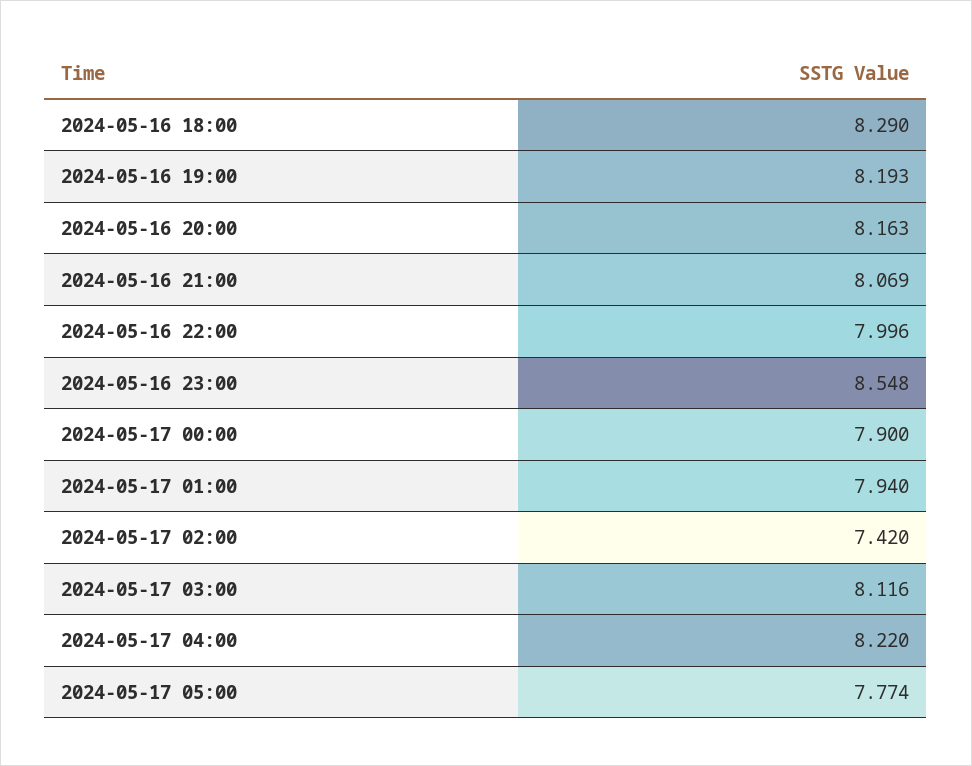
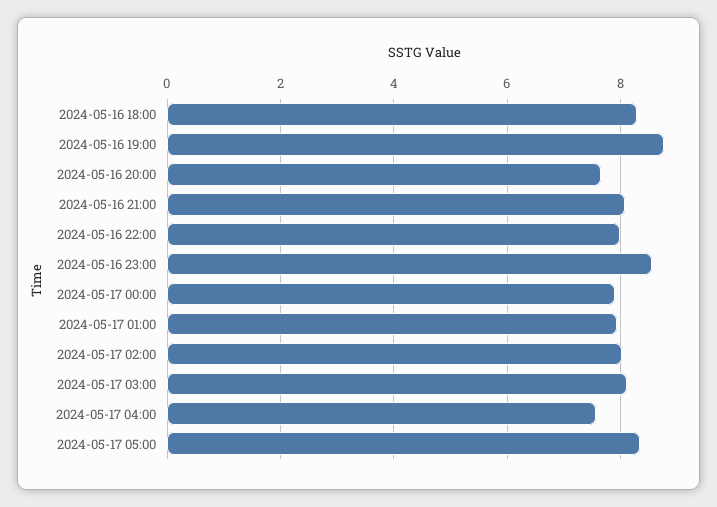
  {
    "2024-05-16 18:00": 8.29,
-   "2024-05-16 19:00": 8.193,
+   "2024-05-16 19:00": 8.8,
-   "2024-05-16 20:00": 8.163,
+   "2024-05-16 20:00": 7.6,
    "2024-05-16 21:00": 8.069,
    "2024-05-16 22:00": 7.996,
    "2024-05-16 23:00": 8.548,
    "2024-05-17 00:00": 7.9,
    "2024-05-17 01:00": 7.94,
-   "2024-05-17 02:00": 7.42,
+   "2024-05-17 02:00": 8,
    "2024-05-17 03:00": 8.116,
-   "2024-05-17 04:00": 8.22,
+   "2024-05-17 04:00": 7.6,
-   "2024-05-17 05:00": 7.774
+   "2024-05-17 05:00": 8.4
  }

